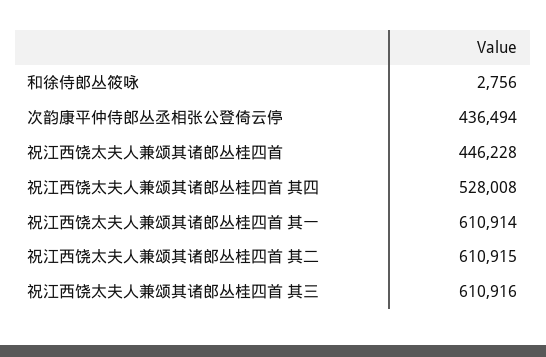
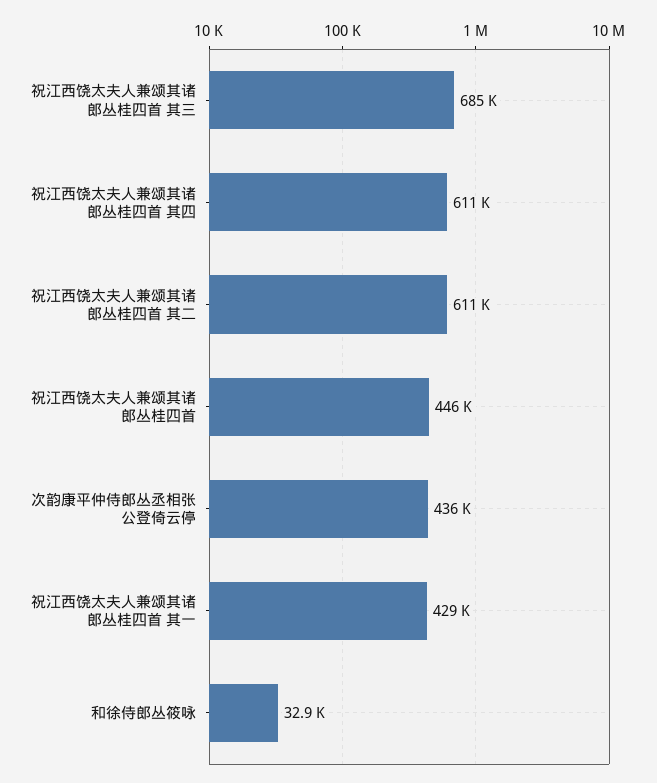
  {
-   "和徐侍郎丛筱咏": 2756,
+   "和徐侍郎丛筱咏": 32900,
    "次韵康平仲侍郎丛丞相张公登倚云停": 436494,
    "祝江西饶太夫人兼颂其诸郎丛桂四首": 446228,
-   "祝江西饶太夫人兼颂其诸郎丛桂四首 其四": 528008,
+   "祝江西饶太夫人兼颂其诸郎丛桂四首 其四": 611000,
-   "祝江西饶太夫人兼颂其诸郎丛桂四首 其一": 610914,
+   "祝江西饶太夫人兼颂其诸郎丛桂四首 其一": 429000,
    "祝江西饶太夫人兼颂其诸郎丛桂四首 其二": 610915,
-   "祝江西饶太夫人兼颂其诸郎丛桂四首 其三": 610916
+   "祝江西饶太夫人兼颂其诸郎丛桂四首 其三": 685000
  }

